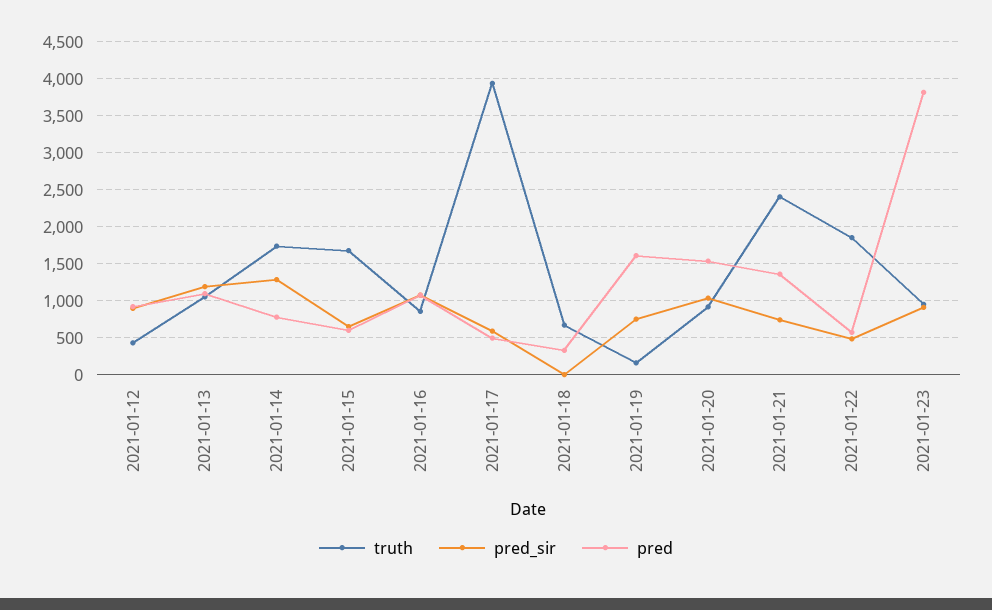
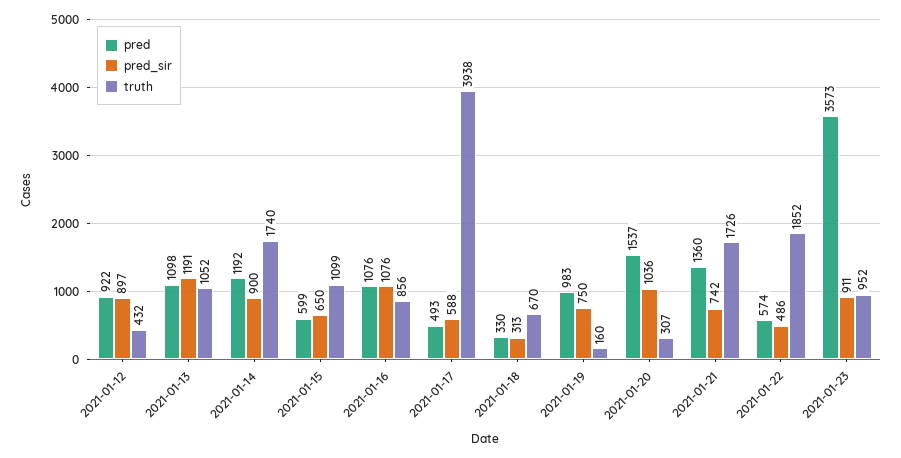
  {
    "truth": {
      "2021-01-12": 432,
      "2021-01-13": 1052,
      "2021-01-14": 1740,
-     "2021-01-15": 1700,
+     "2021-01-15": 1099,
      "2021-01-16": 856,
      "2021-01-17": 3938,
      "2021-01-18": 670,
      "2021-01-19": 160,
-     "2021-01-20": 900,
+     "2021-01-20": 307,
-     "2021-01-21": 2400,
+     "2021-01-21": 1726,
      "2021-01-22": 1852,
      "2021-01-23": 952
    },
    "pred_sir": {
      "2021-01-12": 897,
      "2021-01-13": 1191,
-     "2021-01-14": 1300,
+     "2021-01-14": 900,
      "2021-01-15": 650,
      "2021-01-16": 1076,
      "2021-01-17": 588,
-     "2021-01-18": 0,
+     "2021-01-18": 313,
      "2021-01-19": 750,
      "2021-01-20": 1036,
      "2021-01-21": 742,
      "2021-01-22": 486,
      "2021-01-23": 911
    },
    "pred": {
      "2021-01-12": 922,
      "2021-01-13": 1098,
-     "2021-01-14": 800,
+     "2021-01-14": 1192,
      "2021-01-15": 599,
      "2021-01-16": 1076,
      "2021-01-17": 493,
      "2021-01-18": 330,
-     "2021-01-19": 1600,
+     "2021-01-19": 983,
      "2021-01-20": 1537,
      "2021-01-21": 1360,
      "2021-01-22": 574,
-     "2021-01-23": 3800
+     "2021-01-23": 3573
    }
  }

